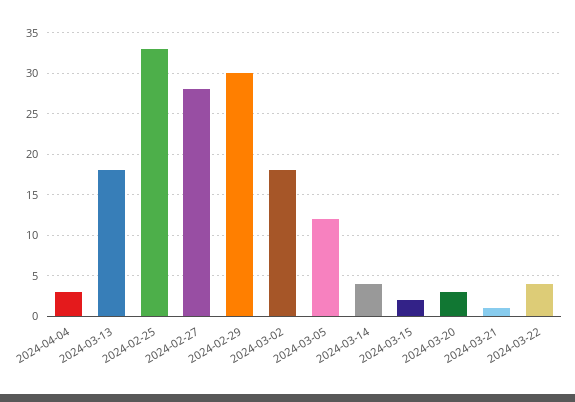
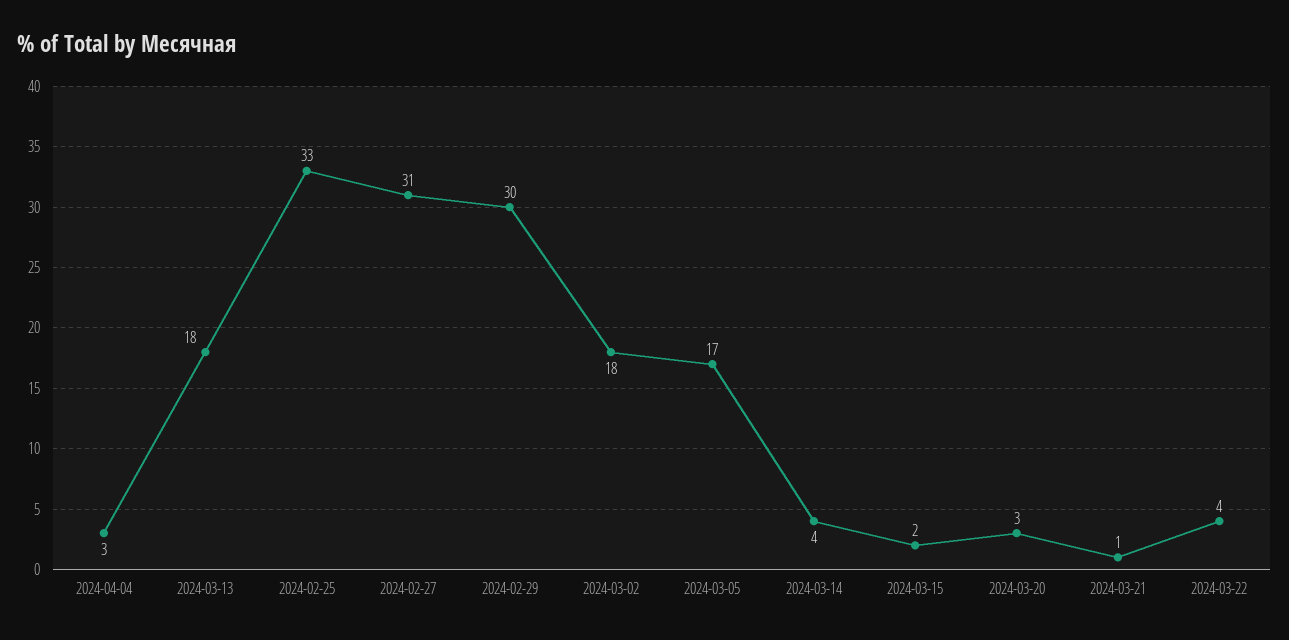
  {
    "2024-04-04": 3,
    "2024-03-13": 18,
    "2024-02-25": 33,
-   "2024-02-27": 28,
+   "2024-02-27": 31,
    "2024-02-29": 30,
    "2024-03-02": 18,
-   "2024-03-05": 12,
+   "2024-03-05": 17,
    "2024-03-14": 4,
    "2024-03-15": 2,
    "2024-03-20": 3,
    "2024-03-21": 1,
    "2024-03-22": 4
  }

